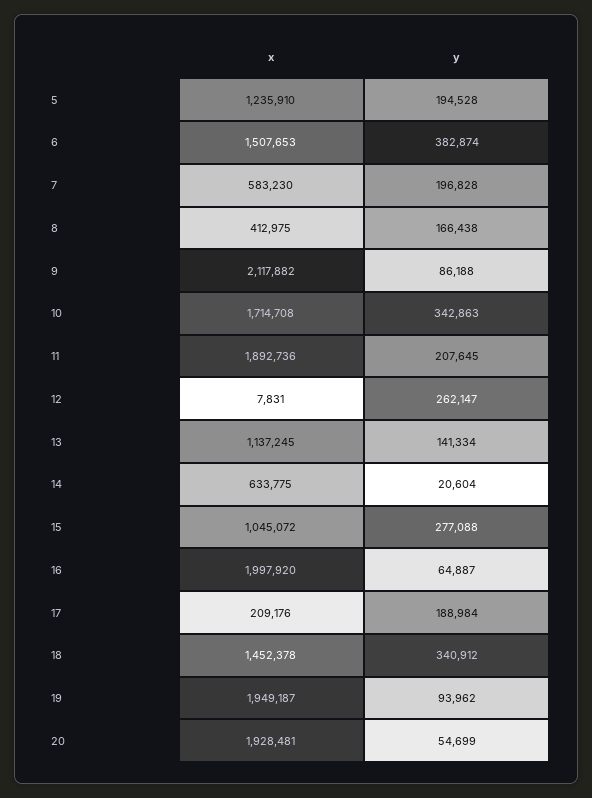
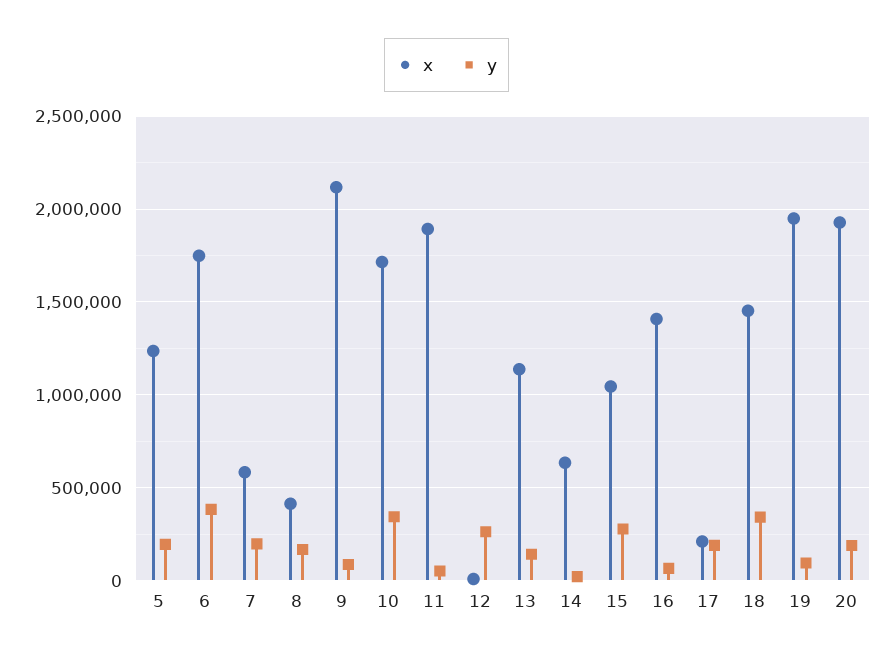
  {
    "x": {
      "5": 1235910,
-     "6": 1507653,
+     "6": 1750000,
      "7": 583230,
      "8": 412975,
      "9": 2117882,
      "10": 1714708,
      "11": 1892736,
      "12": 7831,
      "13": 1137245,
      "14": 633775,
      "15": 1045072,
-     "16": 1997920,
+     "16": 1400000,
      "17": 209176,
      "18": 1452378,
      "19": 1949187,
      "20": 1928481
    },
    "y": {
      "5": 194528,
      "6": 382874,
      "7": 196828,
      "8": 166438,
      "9": 86188,
      "10": 342863,
-     "11": 207645,
+     "11": 50000,
      "12": 262147,
      "13": 141334,
      "14": 20604,
      "15": 277088,
      "16": 64887,
      "17": 188984,
      "18": 340912,
      "19": 93962,
-     "20": 54699
+     "20": 200000
    }
  }

